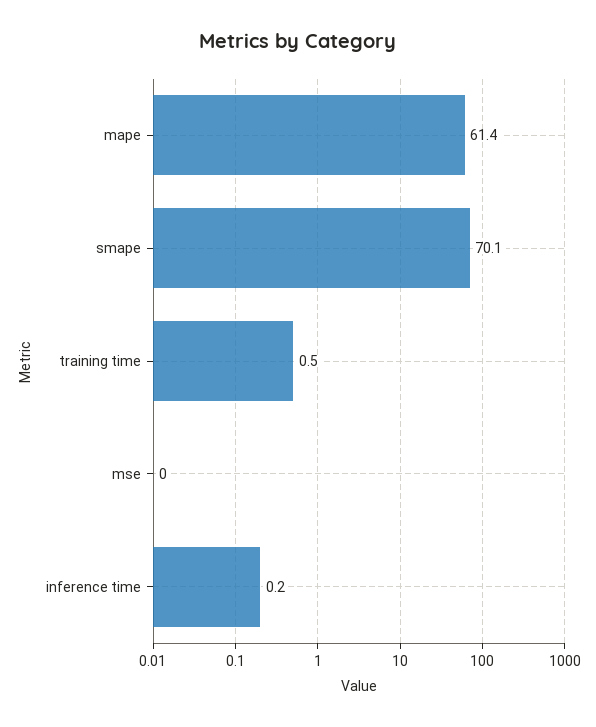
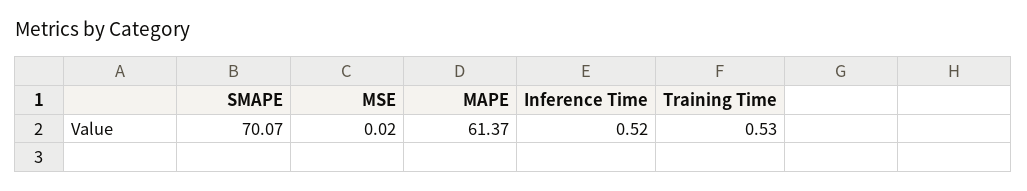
  {
    "mape": 61.37,
    "smape": 70.07,
    "training time": 0.53,
    "mse": 0.02,
-   "inference time": 0.2
+   "inference time": 0.52
  }

